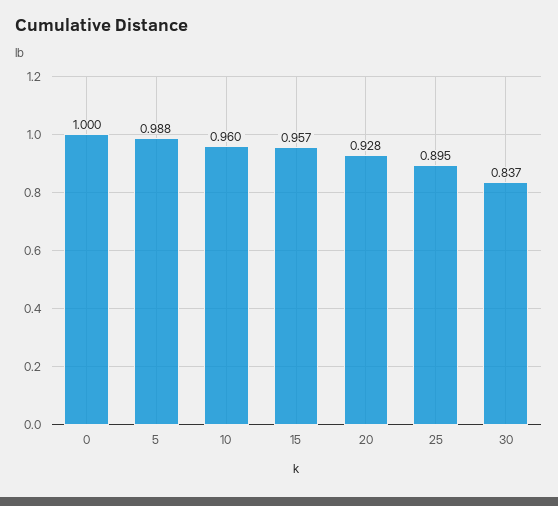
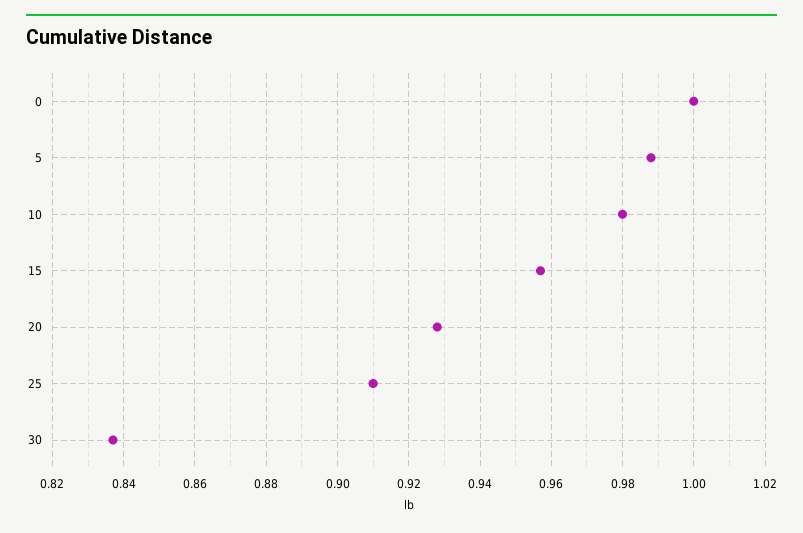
  {
    "0": 1,
    "5": 0.988,
-   "10": 0.96,
+   "10": 0.98,
    "15": 0.957,
    "20": 0.928,
-   "25": 0.895,
+   "25": 0.91,
    "30": 0.837
  }

